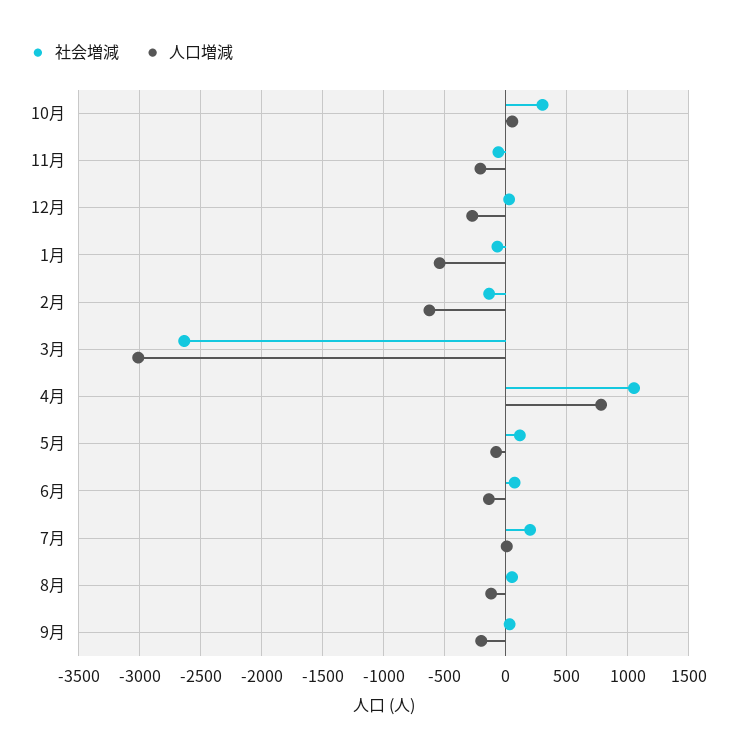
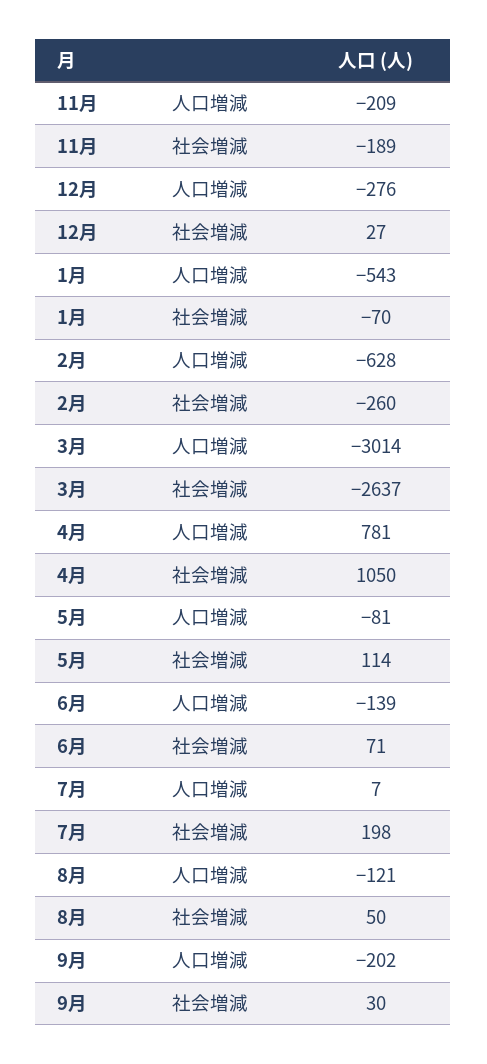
  {
    "社会増減": {
-     "10月": 300,
-     "11月": -50,
+     "11月": -189,
      "12月": 27,
      "1月": -70,
-     "2月": -150,
+     "2月": -260,
      "3月": -2637,
      "4月": 1050,
      "5月": 114,
      "6月": 71,
      "7月": 198,
      "8月": 50,
      "9月": 30
    },
    "人口増減": {
-     "10月": 50,
      "11月": -209,
      "12月": -276,
      "1月": -543,
      "2月": -628,
      "3月": -3014,
      "4月": 781,
      "5月": -81,
      "6月": -139,
      "7月": 7,
      "8月": -121,
      "9月": -202
    }
  }

